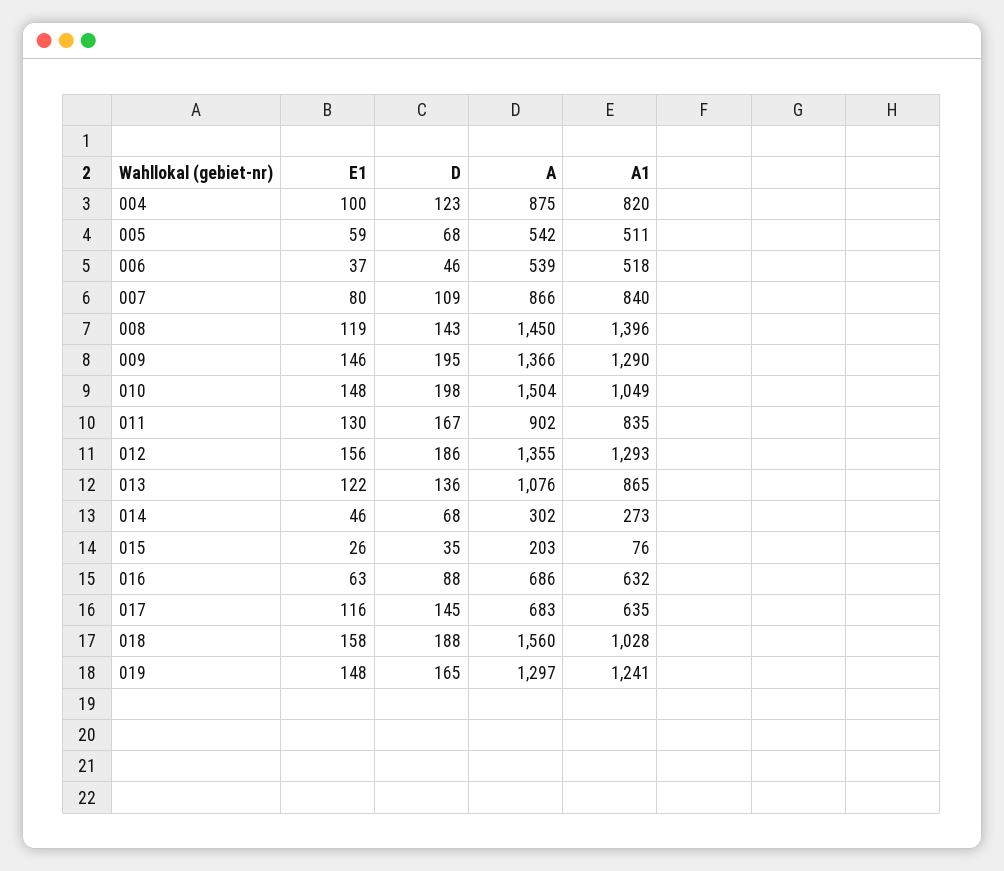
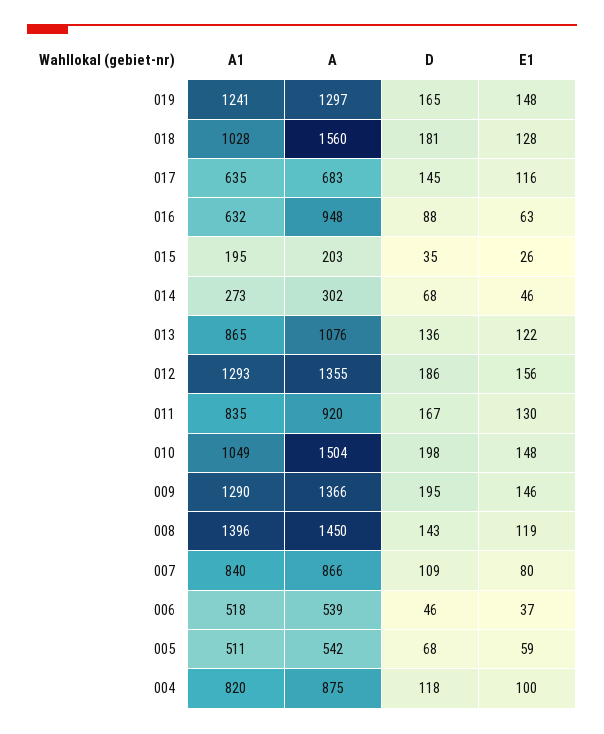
  {
    "E1": {
      "004": 100,
      "005": 59,
      "006": 37,
      "007": 80,
      "008": 119,
      "009": 146,
      "010": 148,
      "011": 130,
      "012": 156,
      "013": 122,
      "014": 46,
      "015": 26,
      "016": 63,
      "017": 116,
-     "018": 158,
+     "018": 128,
      "019": 148
    },
    "D": {
-     "004": 123,
+     "004": 118,
      "005": 68,
      "006": 46,
      "007": 109,
      "008": 143,
      "009": 195,
      "010": 198,
      "011": 167,
      "012": 186,
      "013": 136,
      "014": 68,
      "015": 35,
      "016": 88,
      "017": 145,
-     "018": 188,
+     "018": 181,
      "019": 165
    },
    "A": {
      "004": 875,
      "005": 542,
      "006": 539,
      "007": 866,
      "008": 1450,
      "009": 1366,
      "010": 1504,
-     "011": 902,
+     "011": 920,
      "012": 1355,
      "013": 1076,
      "014": 302,
      "015": 203,
-     "016": 686,
+     "016": 948,
      "017": 683,
      "018": 1560,
      "019": 1297
    },
    "A1": {
      "004": 820,
      "005": 511,
      "006": 518,
      "007": 840,
      "008": 1396,
      "009": 1290,
      "010": 1049,
      "011": 835,
      "012": 1293,
      "013": 865,
      "014": 273,
-     "015": 76,
+     "015": 195,
      "016": 632,
      "017": 635,
      "018": 1028,
      "019": 1241
    }
  }

